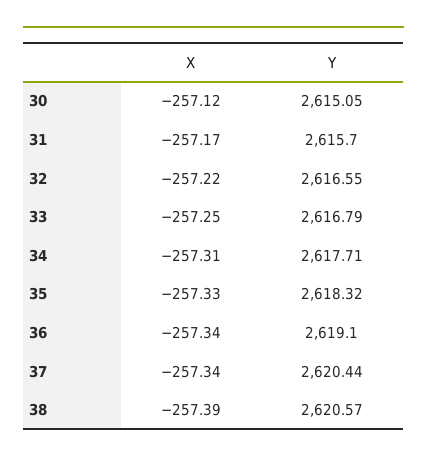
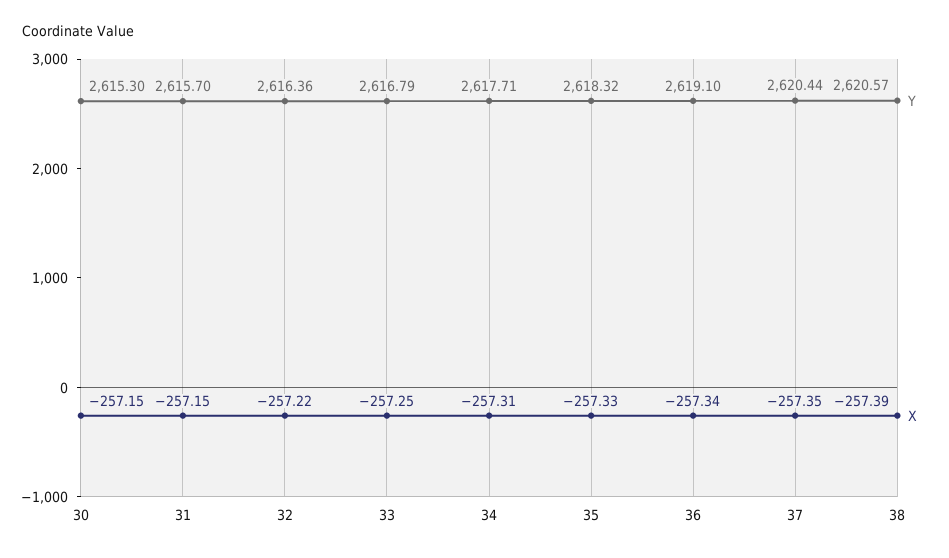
  {
    "X": {
-     "30": -257.12,
+     "30": -257.15,
-     "31": -257.17,
+     "31": -257.15,
      "32": -257.22,
      "33": -257.25,
      "34": -257.31,
      "35": -257.33,
      "36": -257.34,
-     "37": -257.34,
+     "37": -257.35,
      "38": -257.39
    },
    "Y": {
-     "30": 2615.05,
+     "30": 2615.3,
      "31": 2615.7,
-     "32": 2616.55,
+     "32": 2616.36,
      "33": 2616.79,
      "34": 2617.71,
      "35": 2618.32,
      "36": 2619.1,
      "37": 2620.44,
      "38": 2620.57
    }
  }

